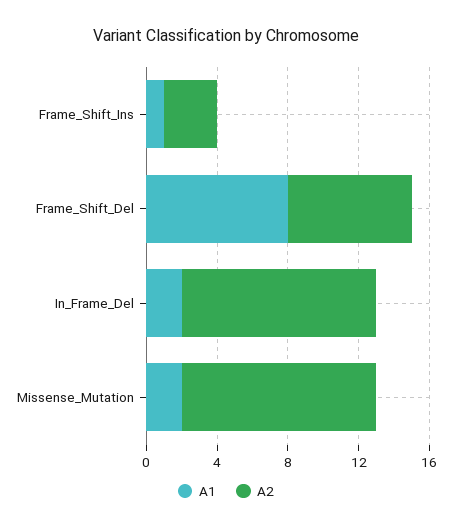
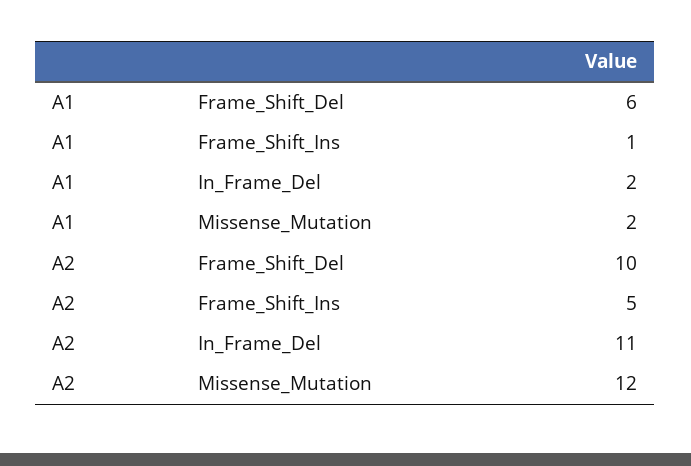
  {
    "A1": {
      "Frame_Shift_Ins": 1,
-     "Frame_Shift_Del": 8,
+     "Frame_Shift_Del": 6,
      "In_Frame_Del": 2,
      "Missense_Mutation": 2
    },
    "A2": {
-     "Frame_Shift_Ins": 3,
+     "Frame_Shift_Ins": 5,
-     "Frame_Shift_Del": 7,
+     "Frame_Shift_Del": 10,
      "In_Frame_Del": 11,
-     "Missense_Mutation": 11
+     "Missense_Mutation": 12
    }
  }

